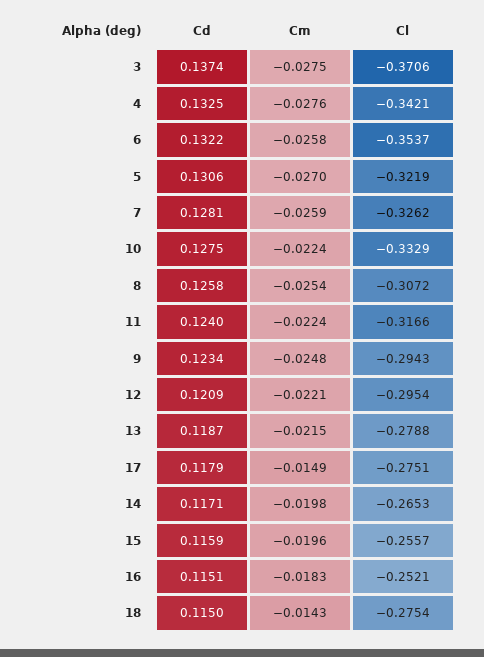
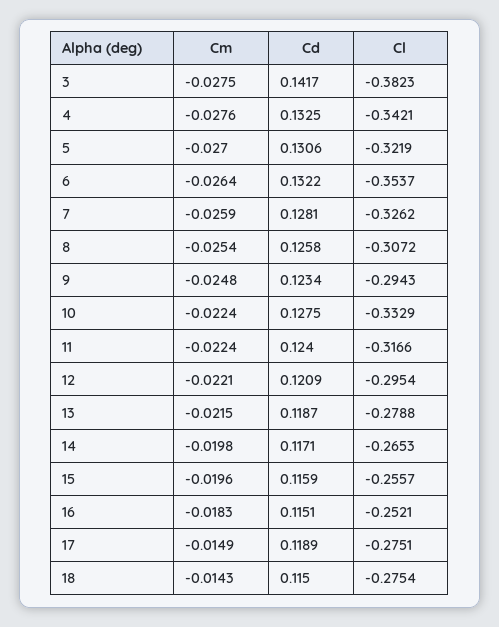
  {
    "Cd": {
-     "3": 0.1374,
+     "3": 0.1417,
      "4": 0.1325,
      "6": 0.1322,
      "5": 0.1306,
      "7": 0.1281,
      "10": 0.1275,
      "8": 0.1258,
      "11": 0.124,
      "9": 0.1234,
      "12": 0.1209,
      "13": 0.1187,
-     "17": 0.1179,
+     "17": 0.1189,
      "14": 0.1171,
      "15": 0.1159,
      "16": 0.1151,
      "18": 0.115
    },
    "Cm": {
      "3": -0.0275,
      "4": -0.0276,
-     "6": -0.0258,
+     "6": -0.0264,
      "5": -0.027,
      "7": -0.0259,
      "10": -0.0224,
      "8": -0.0254,
      "11": -0.0224,
      "9": -0.0248,
      "12": -0.0221,
      "13": -0.0215,
      "17": -0.0149,
      "14": -0.0198,
      "15": -0.0196,
      "16": -0.0183,
      "18": -0.0143
    },
    "Cl": {
-     "3": -0.3706,
+     "3": -0.3823,
      "4": -0.3421,
      "6": -0.3537,
      "5": -0.3219,
      "7": -0.3262,
      "10": -0.3329,
      "8": -0.3072,
      "11": -0.3166,
      "9": -0.2943,
      "12": -0.2954,
      "13": -0.2788,
      "17": -0.2751,
      "14": -0.2653,
      "15": -0.2557,
      "16": -0.2521,
      "18": -0.2754
    }
  }

